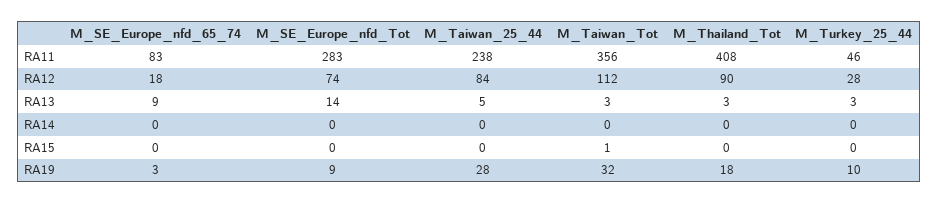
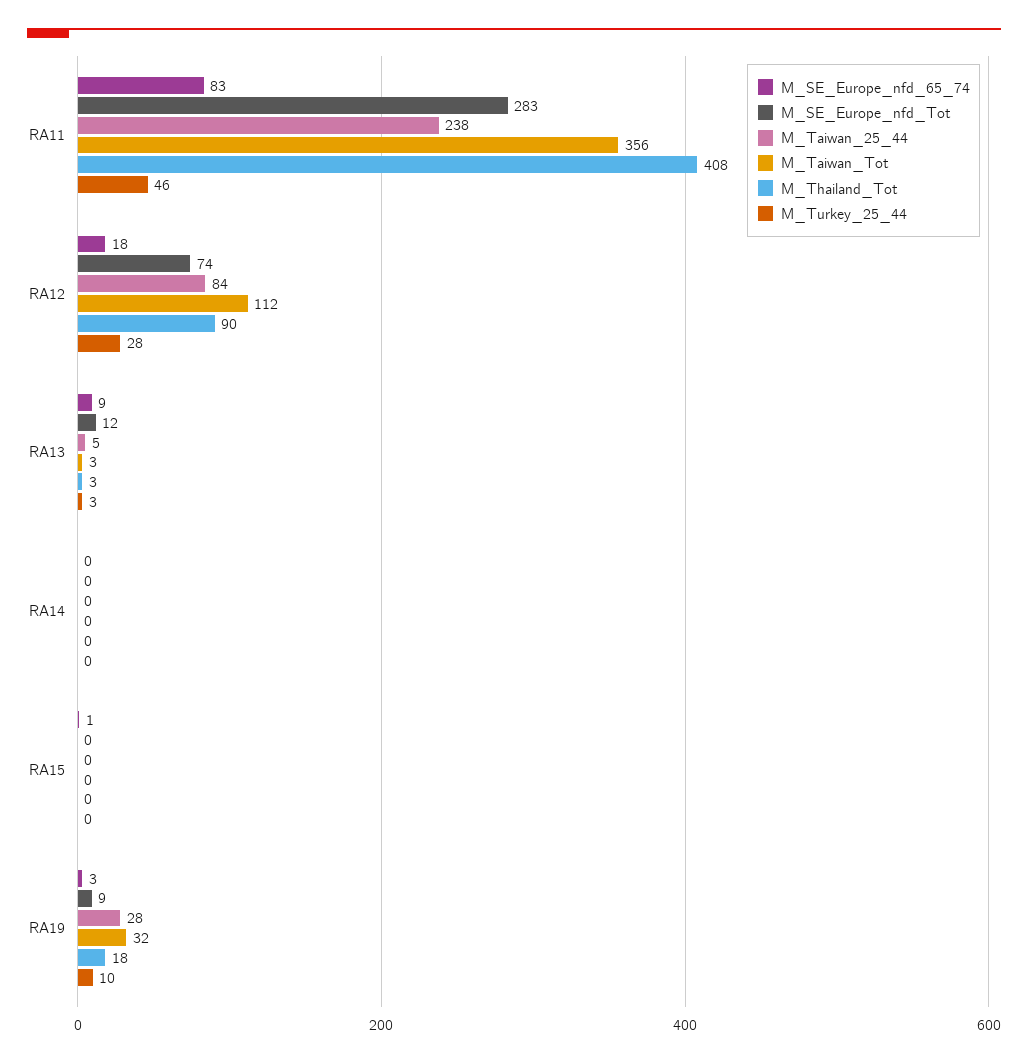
  {
    "M_SE_Europe_nfd_65_74": {
      "RA11": 83,
      "RA12": 18,
      "RA13": 9,
      "RA14": 0,
-     "RA15": 0,
+     "RA15": 1,
      "RA19": 3
    },
    "M_SE_Europe_nfd_Tot": {
      "RA11": 283,
      "RA12": 74,
-     "RA13": 14,
+     "RA13": 12,
      "RA14": 0,
      "RA15": 0,
      "RA19": 9
    },
    "M_Taiwan_25_44": {
      "RA11": 238,
      "RA12": 84,
      "RA13": 5,
      "RA14": 0,
      "RA15": 0,
      "RA19": 28
    },
    "M_Taiwan_Tot": {
      "RA11": 356,
      "RA12": 112,
      "RA13": 3,
      "RA14": 0,
-     "RA15": 1,
+     "RA15": 0,
      "RA19": 32
    },
    "M_Thailand_Tot": {
      "RA11": 408,
      "RA12": 90,
      "RA13": 3,
      "RA14": 0,
      "RA15": 0,
      "RA19": 18
    },
    "M_Turkey_25_44": {
      "RA11": 46,
      "RA12": 28,
      "RA13": 3,
      "RA14": 0,
      "RA15": 0,
      "RA19": 10
    }
  }

